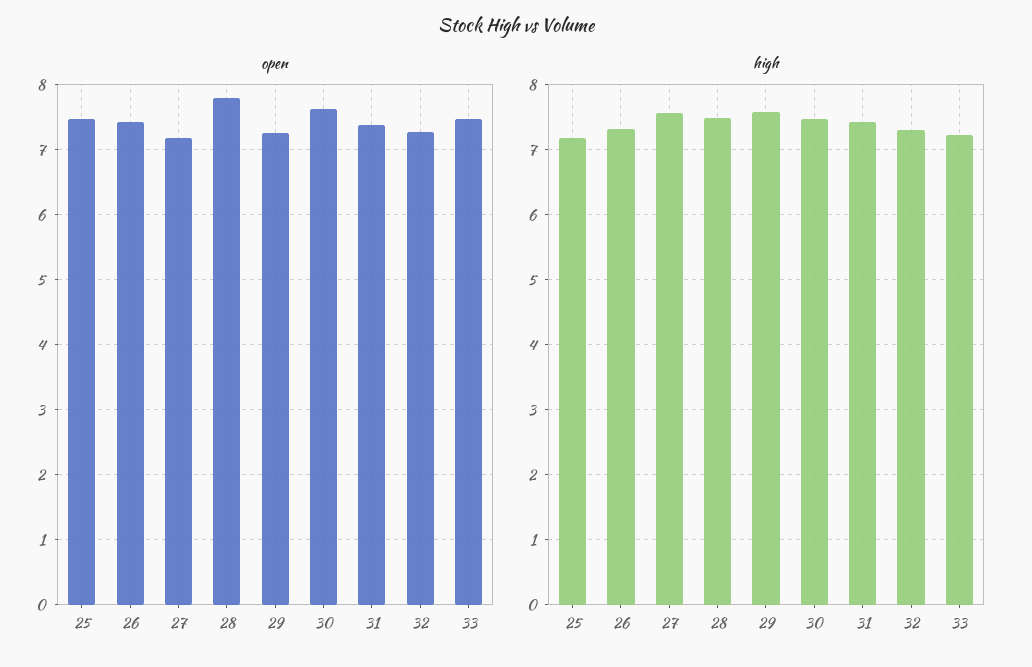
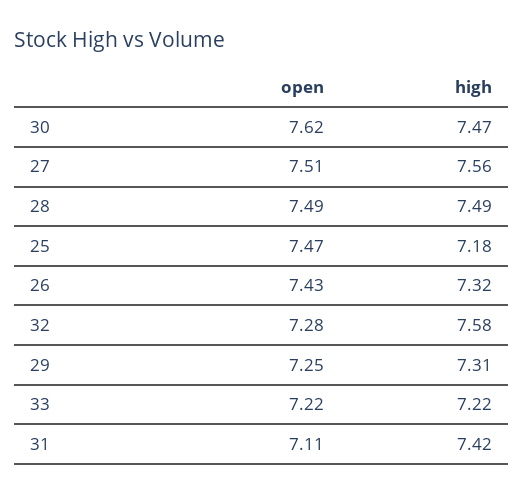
  {
    "open": {
      "25": 7.47,
      "26": 7.43,
-     "27": 7.2,
+     "27": 7.51,
-     "28": 7.8,
+     "28": 7.49,
      "29": 7.25,
      "30": 7.62,
-     "31": 7.4,
+     "31": 7.11,
      "32": 7.28,
-     "33": 7.5
+     "33": 7.22
    },
    "high": {
      "25": 7.18,
      "26": 7.32,
      "27": 7.56,
      "28": 7.49,
-     "29": 7.6,
+     "29": 7.31,
      "30": 7.47,
      "31": 7.42,
-     "32": 7.3,
+     "32": 7.58,
      "33": 7.22
    }
  }

